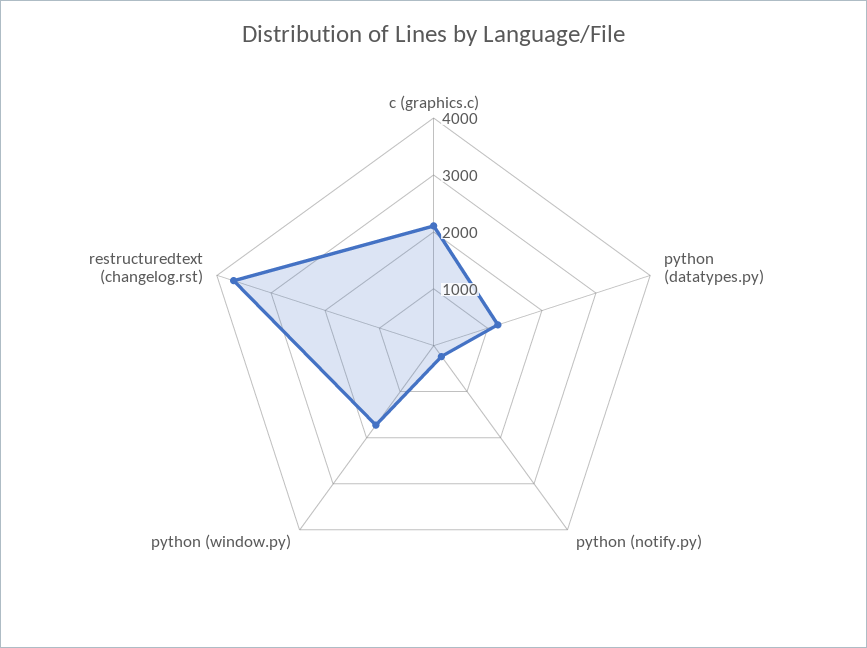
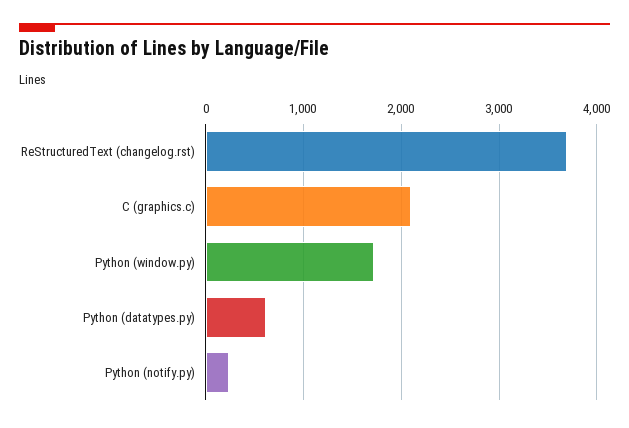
  {
    "c (graphics.c)": 2100,
-   "python (datatypes.py)": 1200,
+   "python (datatypes.py)": 600,
    "python (notify.py)": 200,
    "python (window.py)": 1700,
    "restructuredtext (changelog.rst)": 3700
  }

